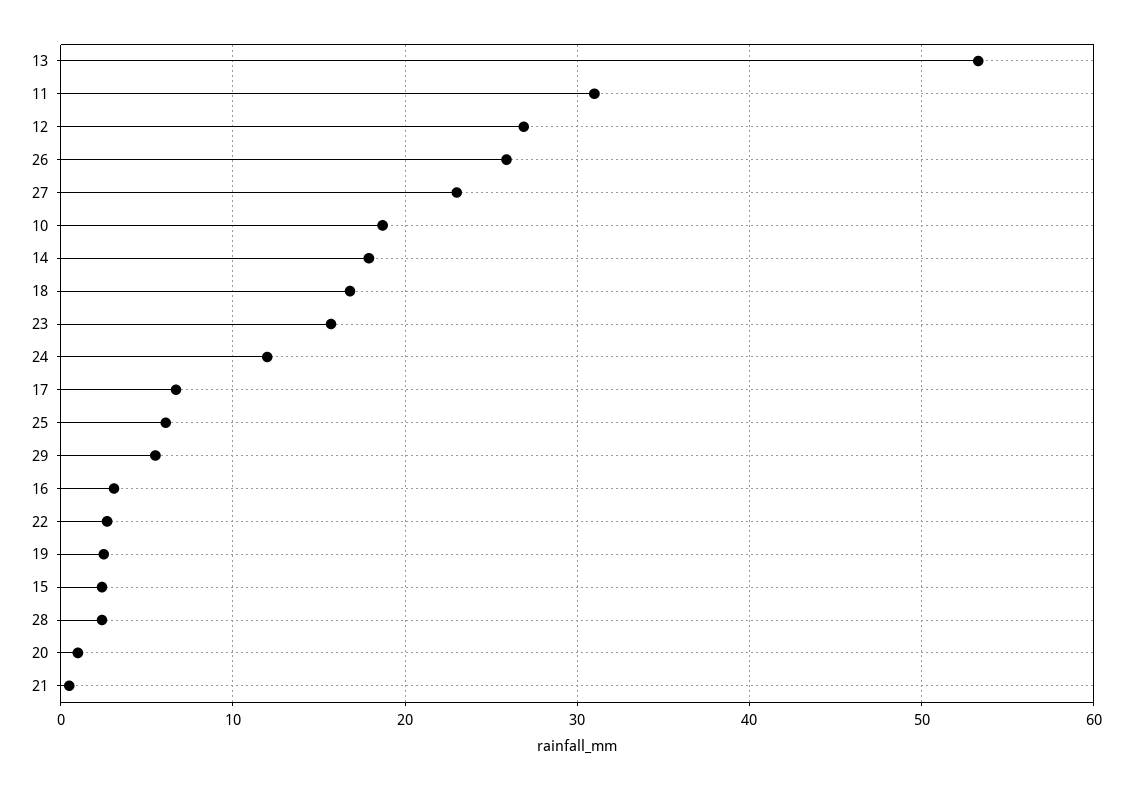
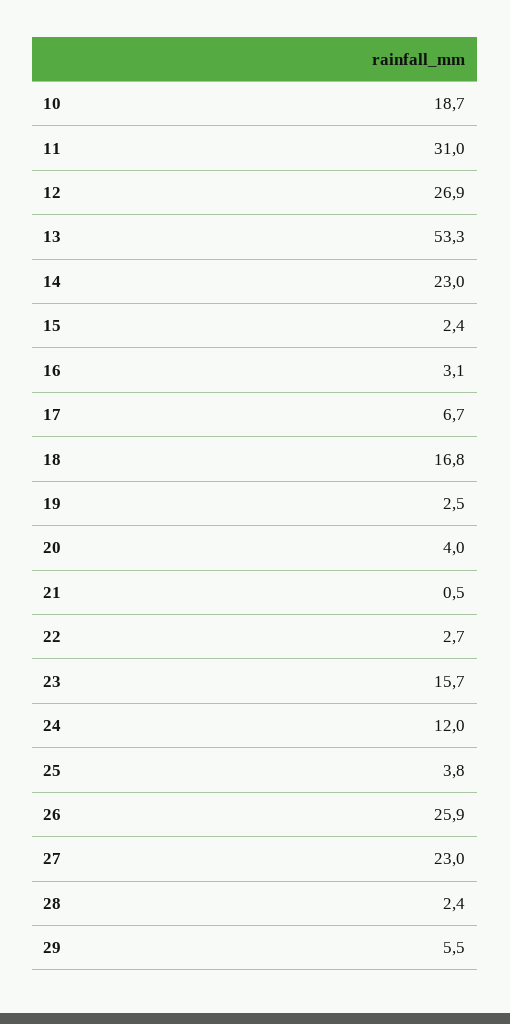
  {
    "13": 53.3,
    "11": 31,
    "12": 26.9,
    "26": 25.9,
    "27": 23,
    "10": 18.7,
-   "14": 18,
+   "14": 23,
    "18": 16.8,
    "23": 15.7,
    "24": 12,
    "17": 6.7,
-   "25": 6,
+   "25": 3.8,
    "29": 5.5,
    "16": 3.1,
    "22": 2.7,
    "19": 2.5,
    "15": 2.4,
    "28": 2.4,
-   "20": 1,
+   "20": 4,
    "21": 0.5
  }

